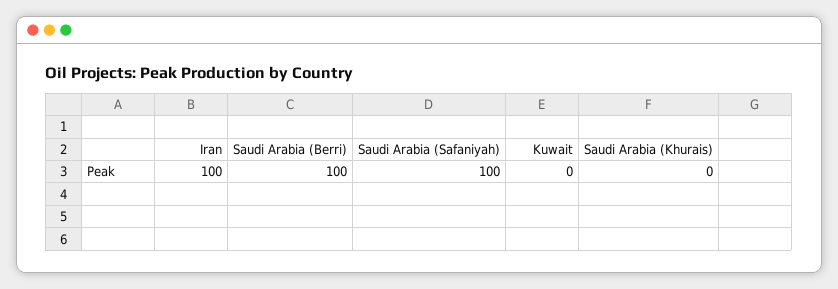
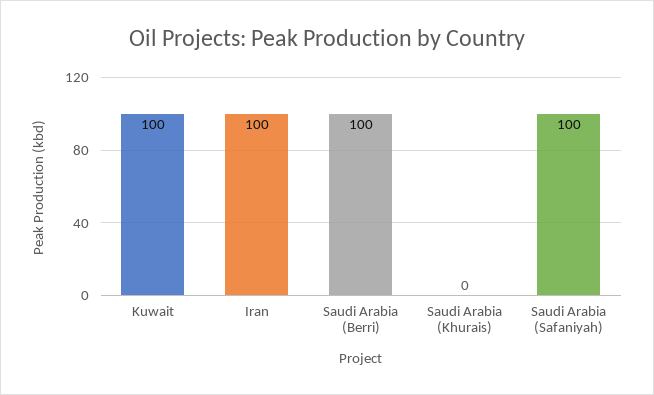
  {
    "Iran": 100,
    "Saudi Arabia (Berri)": 100,
    "Saudi Arabia (Safaniyah)": 100,
-   "Kuwait": 0,
+   "Kuwait": 100,
    "Saudi Arabia (Khurais)": 0
  }

